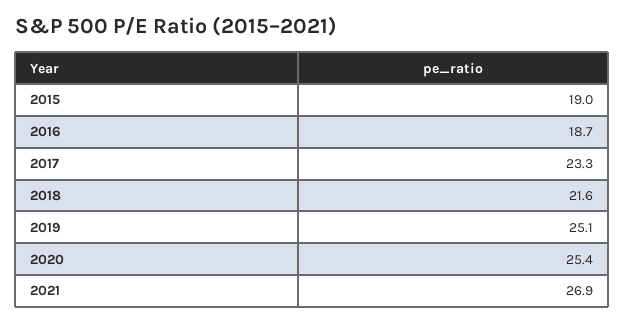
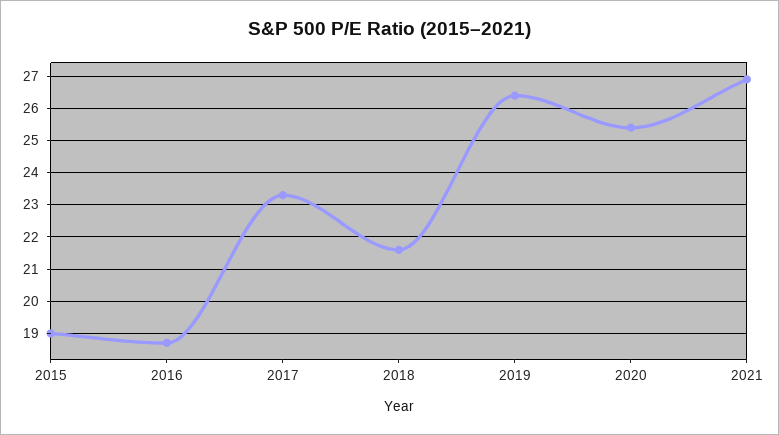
  {
    "2015": 19,
    "2016": 18.7,
    "2017": 23.3,
    "2018": 21.6,
-   "2019": 25.1,
+   "2019": 26.5,
    "2020": 25.4,
    "2021": 26.9
  }

